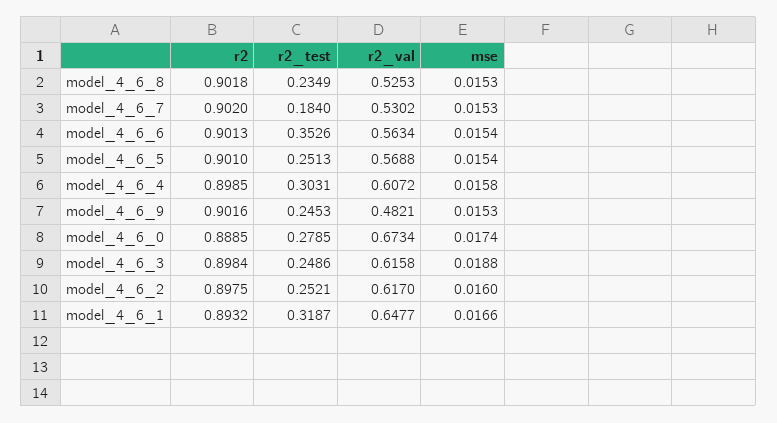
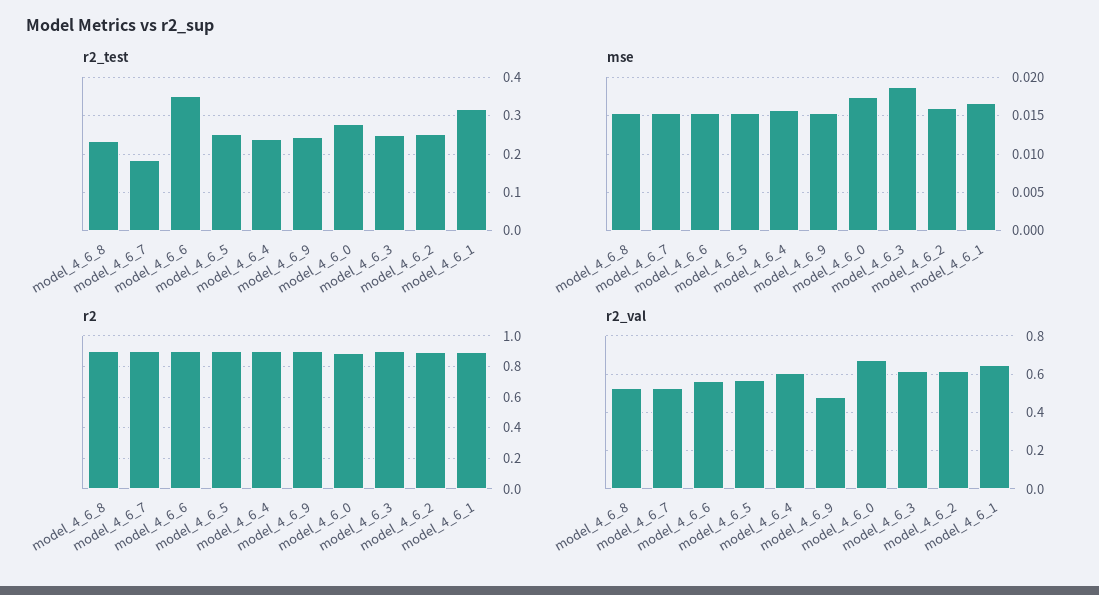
  {
    "r2": {
      "model_4_6_8": 0.9018,
      "model_4_6_7": 0.902,
      "model_4_6_6": 0.9013,
      "model_4_6_5": 0.901,
      "model_4_6_4": 0.8985,
      "model_4_6_9": 0.9016,
      "model_4_6_0": 0.8885,
      "model_4_6_3": 0.8984,
      "model_4_6_2": 0.8975,
      "model_4_6_1": 0.8932
    },
    "r2_test": {
      "model_4_6_8": 0.2349,
      "model_4_6_7": 0.184,
      "model_4_6_6": 0.3526,
      "model_4_6_5": 0.2513,
-     "model_4_6_4": 0.3031,
+     "model_4_6_4": 0.24,
      "model_4_6_9": 0.2453,
      "model_4_6_0": 0.2785,
      "model_4_6_3": 0.2486,
      "model_4_6_2": 0.2521,
      "model_4_6_1": 0.3187
    },
    "r2_val": {
      "model_4_6_8": 0.5253,
      "model_4_6_7": 0.5302,
      "model_4_6_6": 0.5634,
      "model_4_6_5": 0.5688,
      "model_4_6_4": 0.6072,
      "model_4_6_9": 0.4821,
      "model_4_6_0": 0.6734,
      "model_4_6_3": 0.6158,
      "model_4_6_2": 0.617,
      "model_4_6_1": 0.6477
    },
    "mse": {
      "model_4_6_8": 0.0153,
      "model_4_6_7": 0.0153,
      "model_4_6_6": 0.0154,
      "model_4_6_5": 0.0154,
      "model_4_6_4": 0.0158,
      "model_4_6_9": 0.0153,
      "model_4_6_0": 0.0174,
      "model_4_6_3": 0.0188,
      "model_4_6_2": 0.016,
      "model_4_6_1": 0.0166
    }
  }

